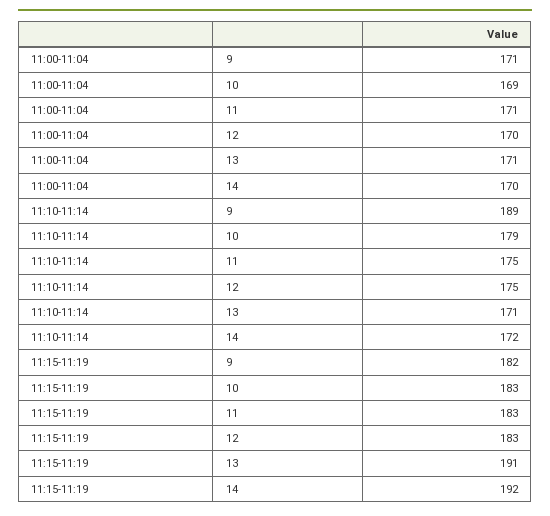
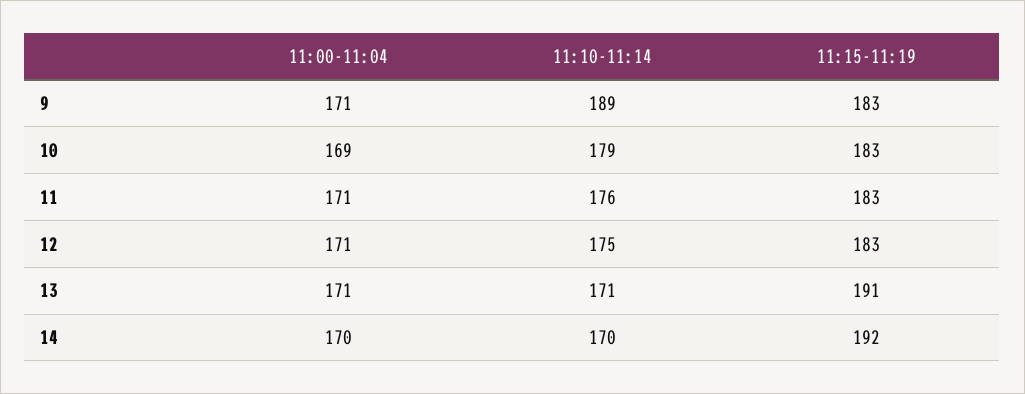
  {
    "11:00-11:04": {
      "9": 171,
      "10": 169,
      "11": 171,
-     "12": 170,
+     "12": 171,
      "13": 171,
      "14": 170
    },
    "11:10-11:14": {
      "9": 189,
      "10": 179,
-     "11": 175,
+     "11": 176,
      "12": 175,
      "13": 171,
-     "14": 172
+     "14": 170
    },
    "11:15-11:19": {
-     "9": 182,
+     "9": 183,
      "10": 183,
      "11": 183,
      "12": 183,
      "13": 191,
      "14": 192
    }
  }

